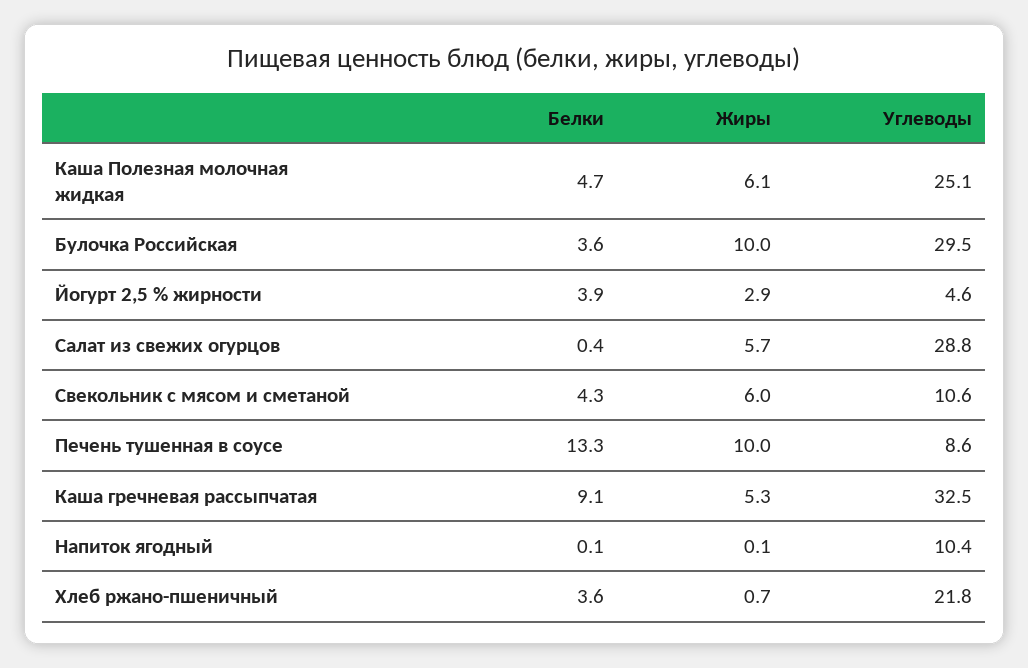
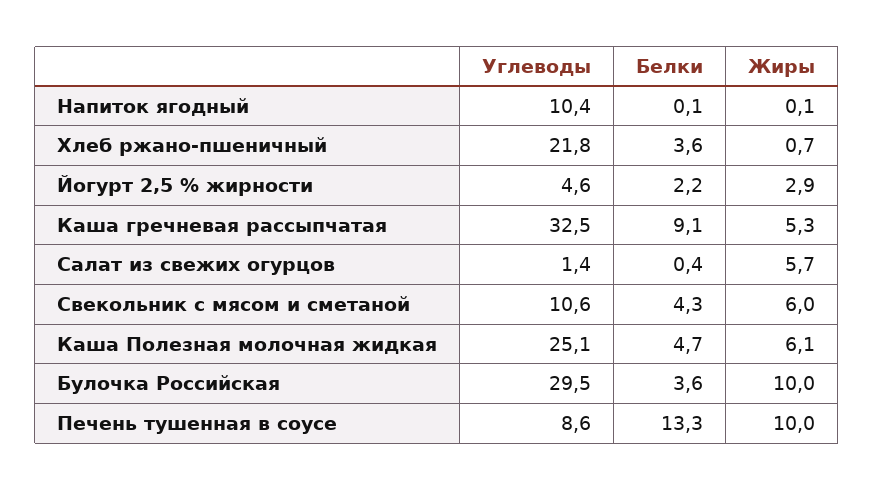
  {
    "Белки": {
      "Каша Полезная молочная жидкая": 4.7,
      "Булочка Российская": 3.6,
-     "Йогурт 2,5 % жирности": 3.9,
+     "Йогурт 2,5 % жирности": 2.2,
      "Салат из свежих огурцов": 0.4,
      "Свекольник с мясом и сметаной": 4.3,
      "Печень тушенная в соусе": 13.3,
      "Каша гречневая рассыпчатая": 9.1,
      "Напиток ягодный": 0.1,
      "Хлеб ржано-пшеничный": 3.6
    },
    "Жиры": {
      "Каша Полезная молочная жидкая": 6.1,
      "Булочка Российская": 10,
      "Йогурт 2,5 % жирности": 2.9,
      "Салат из свежих огурцов": 5.7,
      "Свекольник с мясом и сметаной": 6,
      "Печень тушенная в соусе": 10,
      "Каша гречневая рассыпчатая": 5.3,
      "Напиток ягодный": 0.1,
      "Хлеб ржано-пшеничный": 0.7
    },
    "Углеводы": {
      "Каша Полезная молочная жидкая": 25.1,
      "Булочка Российская": 29.5,
      "Йогурт 2,5 % жирности": 4.6,
-     "Салат из свежих огурцов": 28.8,
+     "Салат из свежих огурцов": 1.4,
      "Свекольник с мясом и сметаной": 10.6,
      "Печень тушенная в соусе": 8.6,
      "Каша гречневая рассыпчатая": 32.5,
      "Напиток ягодный": 10.4,
      "Хлеб ржано-пшеничный": 21.8
    }
  }

